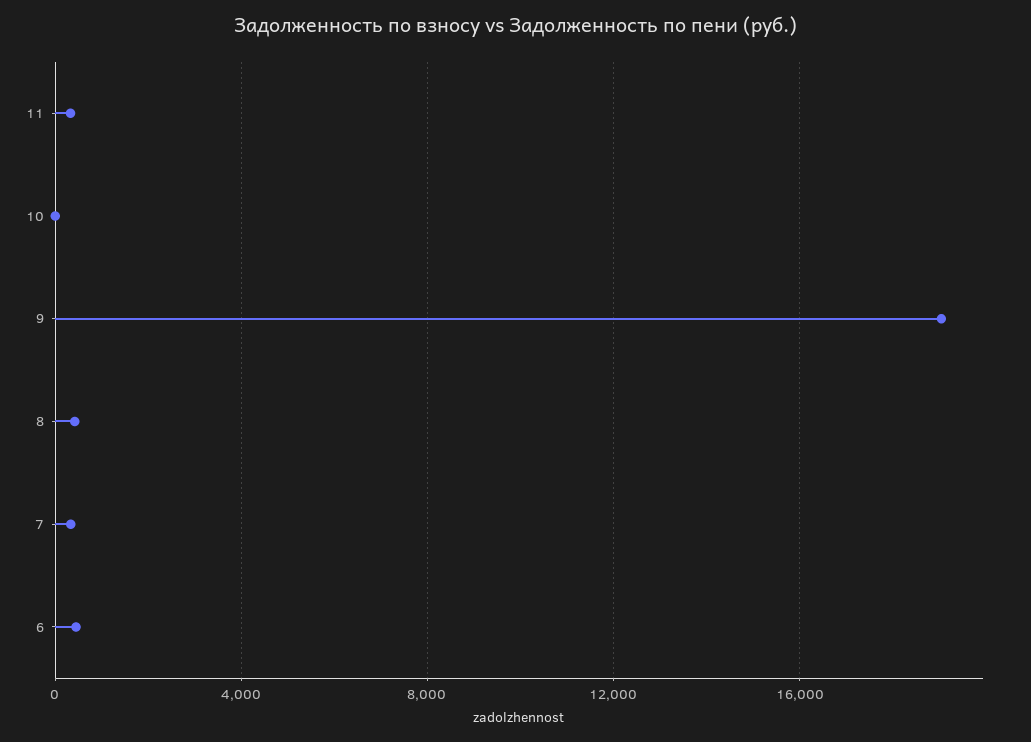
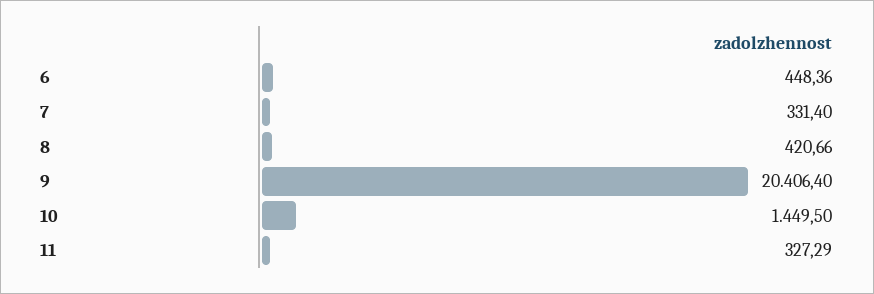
  {
    "11": 327.29,
-   "10": 0,
+   "10": 1449.5,
-   "9": 19000,
+   "9": 20406.4,
    "8": 420.66,
    "7": 331.4,
    "6": 448.36
  }

